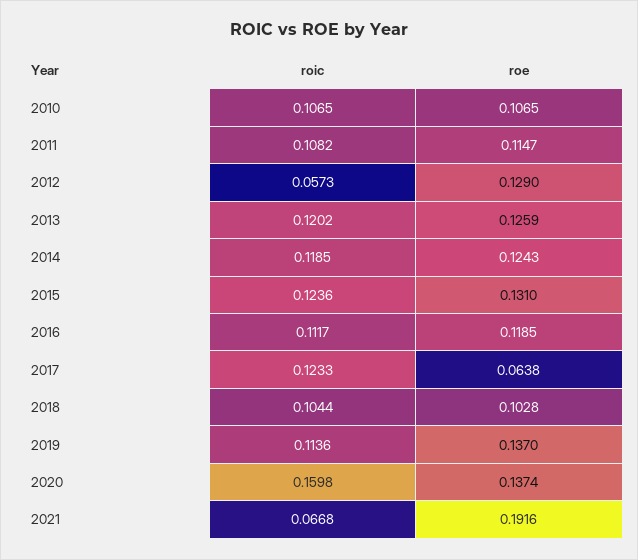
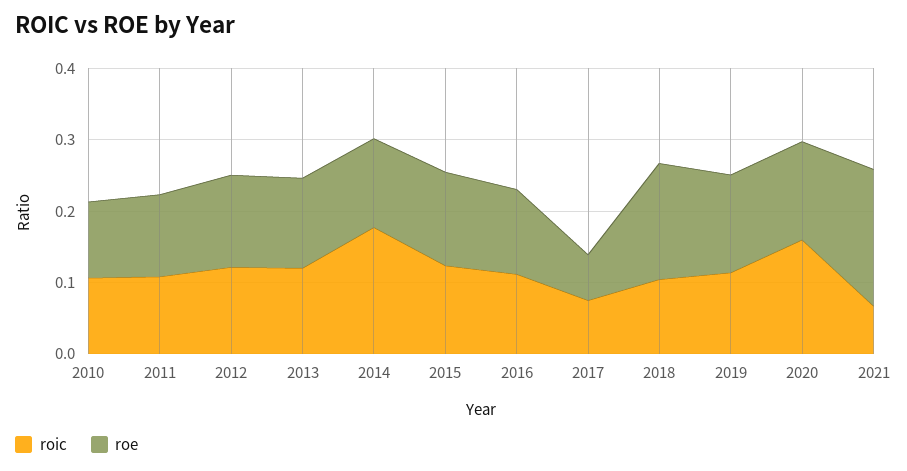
  {
    "roic": {
      "2010": 0.1065,
      "2011": 0.1082,
-     "2012": 0.0573,
+     "2012": 0.12,
      "2013": 0.1202,
-     "2014": 0.1185,
+     "2014": 0.18,
      "2015": 0.1236,
      "2016": 0.1117,
-     "2017": 0.1233,
+     "2017": 0.08,
      "2018": 0.1044,
      "2019": 0.1136,
      "2020": 0.1598,
      "2021": 0.0668
    },
    "roe": {
      "2010": 0.1065,
      "2011": 0.1147,
      "2012": 0.129,
      "2013": 0.1259,
      "2014": 0.1243,
      "2015": 0.131,
      "2016": 0.1185,
      "2017": 0.0638,
-     "2018": 0.1028,
+     "2018": 0.16,
      "2019": 0.137,
      "2020": 0.1374,
      "2021": 0.1916
    }
  }

